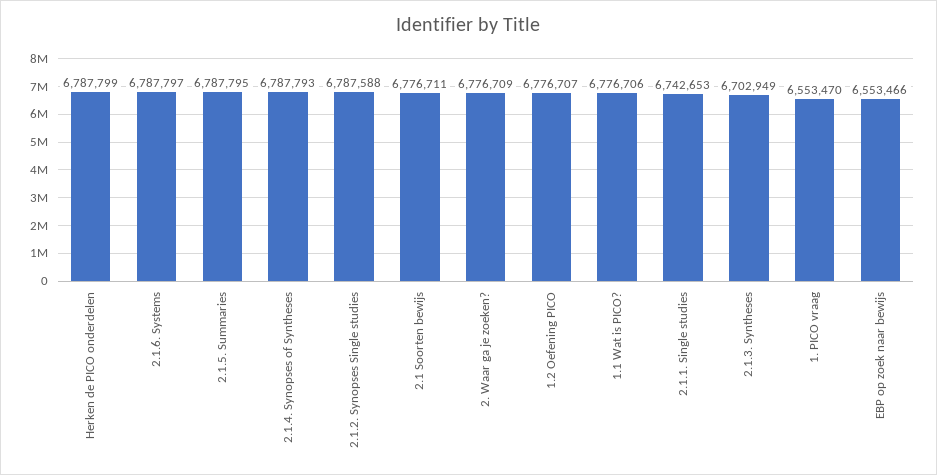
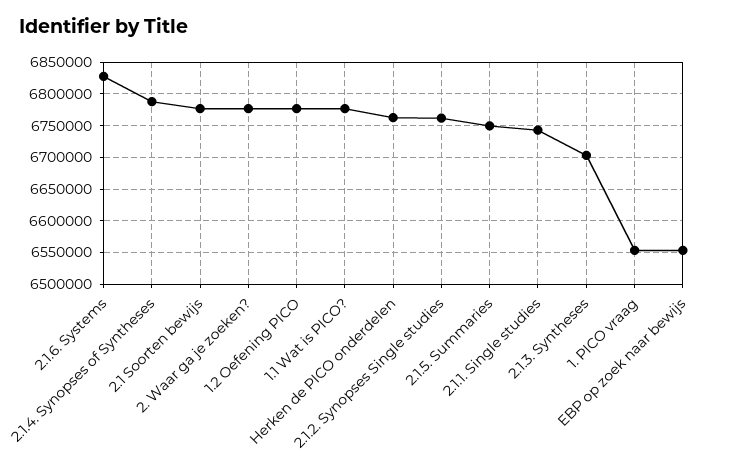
  {
-   "Herken de PICO onderdelen": 6787799,
+   "Herken de PICO onderdelen": 6760000,
-   "2.1.6. Systems": 6787797,
+   "2.1.6. Systems": 6830000,
-   "2.1.5. Summaries": 6787795,
+   "2.1.5. Summaries": 6750000,
    "2.1.4. Synopses of Syntheses": 6787793,
-   "2.1.2. Synopses Single studies": 6787588,
+   "2.1.2. Synopses Single studies": 6760000,
    "2.1 Soorten bewijs": 6776711,
    "2. Waar ga je zoeken?": 6776709,
    "1.2 Oefening PICO": 6776707,
    "1.1 Wat is PICO?": 6776706,
    "2.1.1. Single studies": 6742653,
    "2.1.3. Syntheses": 6702949,
    "1. PICO vraag": 6553470,
    "EBP op zoek naar bewijs": 6553466
  }

